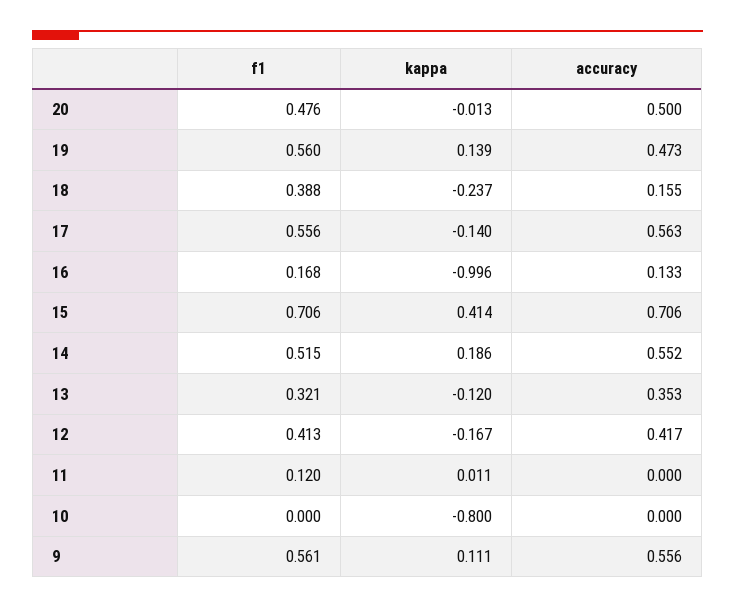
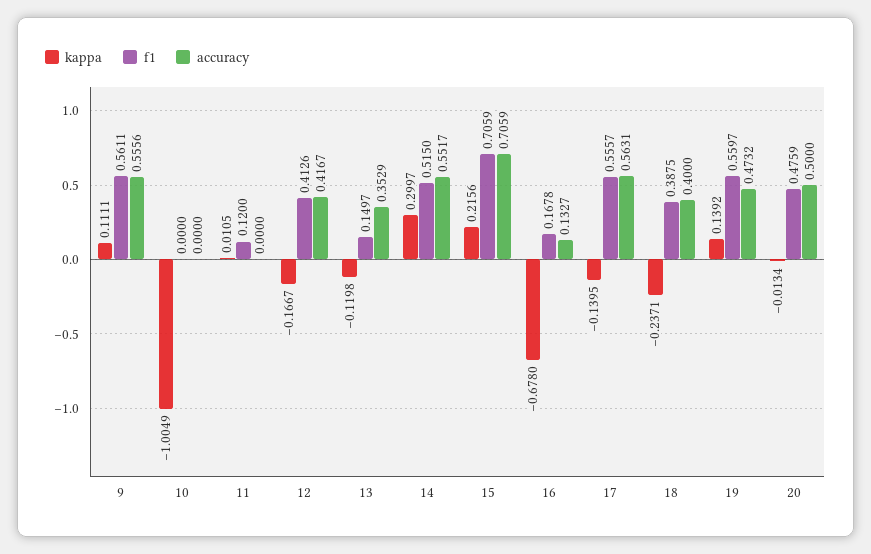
  {
    "f1": {
      "20": 0.4759,
      "19": 0.5597,
      "18": 0.3875,
      "17": 0.5557,
      "16": 0.1678,
      "15": 0.7059,
      "14": 0.515,
-     "13": 0.321,
+     "13": 0.1497,
      "12": 0.4126,
      "11": 0.12,
      "10": 0,
      "9": 0.5611
    },
    "kappa": {
      "20": -0.0134,
      "19": 0.1392,
      "18": -0.2371,
      "17": -0.1395,
-     "16": -0.996,
+     "16": -0.678,
-     "15": 0.414,
+     "15": 0.2156,
-     "14": 0.186,
+     "14": 0.2997,
      "13": -0.1198,
      "12": -0.1667,
      "11": 0.0105,
-     "10": -0.8,
+     "10": -1.0049,
      "9": 0.1111
    },
    "accuracy": {
      "20": 0.5,
      "19": 0.4732,
-     "18": 0.155,
+     "18": 0.4,
      "17": 0.5631,
      "16": 0.1327,
      "15": 0.7059,
      "14": 0.5517,
      "13": 0.3529,
      "12": 0.4167,
      "11": 0,
      "10": 0,
      "9": 0.5556
    }
  }

